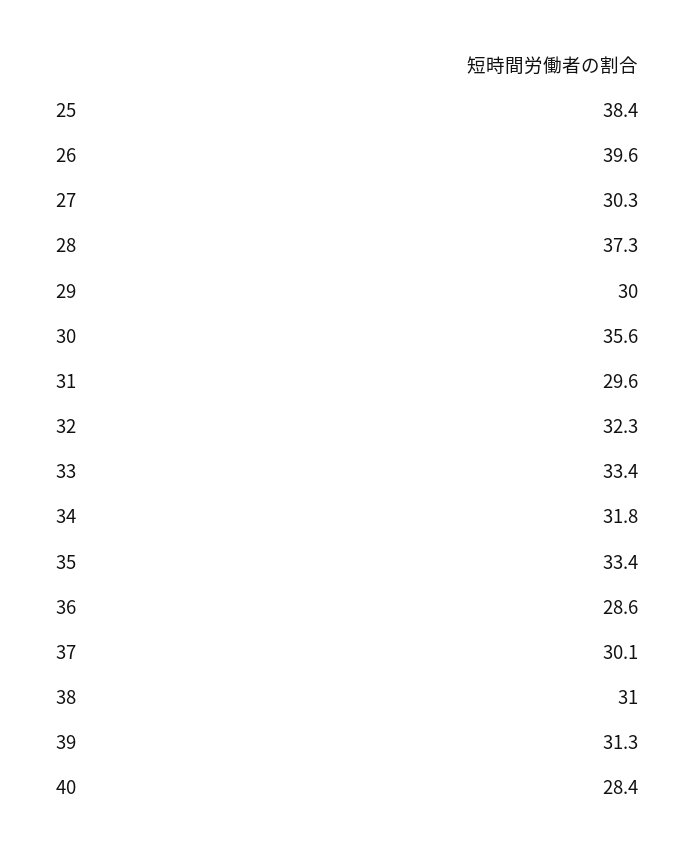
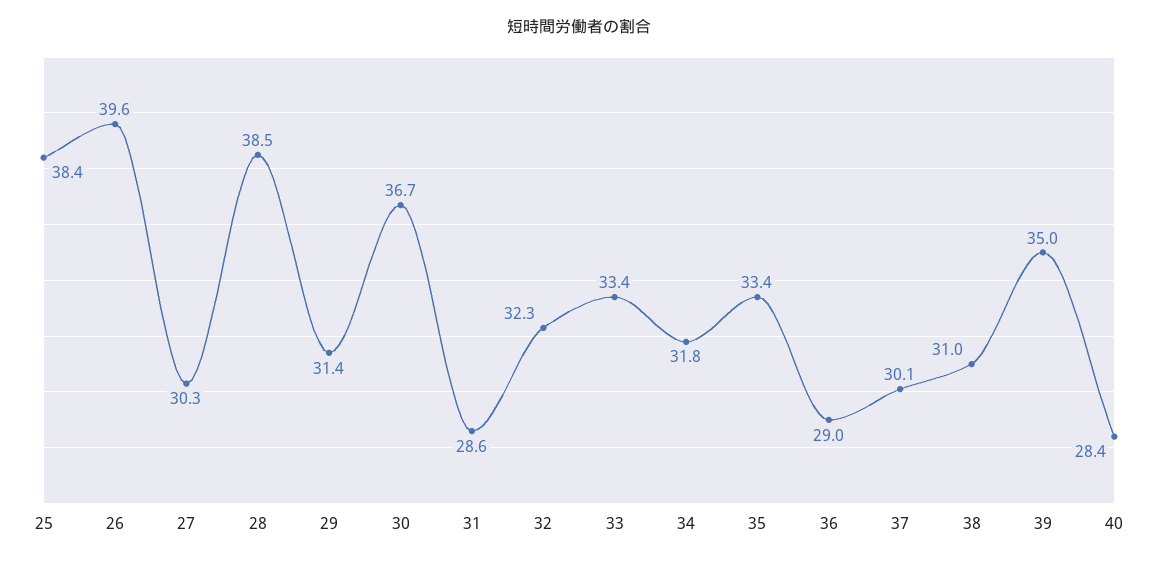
  {
    "25": 38.4,
    "26": 39.6,
    "27": 30.3,
-   "28": 37.3,
+   "28": 38.5,
-   "29": 30,
+   "29": 31.4,
-   "30": 35.6,
+   "30": 36.7,
-   "31": 29.6,
+   "31": 28.6,
    "32": 32.3,
    "33": 33.4,
    "34": 31.8,
    "35": 33.4,
-   "36": 28.6,
+   "36": 29,
    "37": 30.1,
    "38": 31,
-   "39": 31.3,
+   "39": 35,
    "40": 28.4
  }

